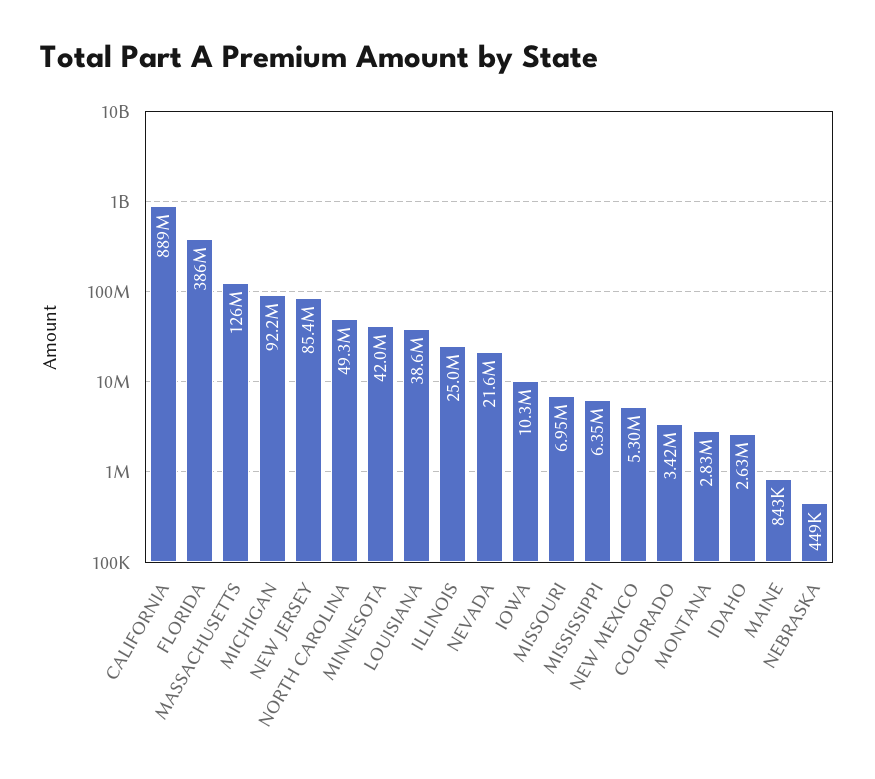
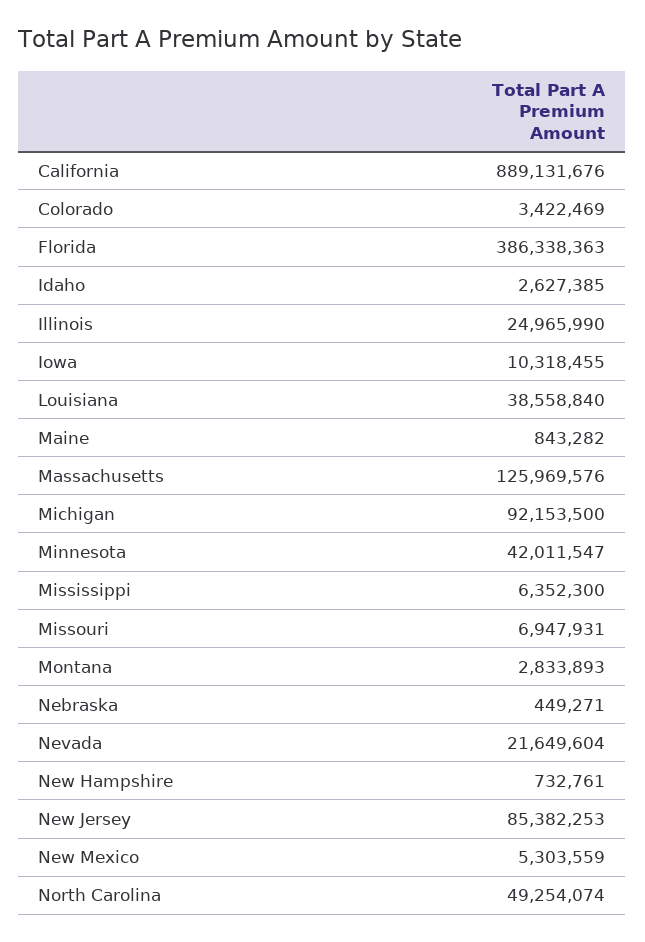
  {
    "CALIFORNIA": 889131676,
    "FLORIDA": 386338363,
    "MASSACHUSETTS": 125969576,
    "MICHIGAN": 92153500,
    "NEW JERSEY": 85382253,
    "NORTH CAROLINA": 49254074,
    "MINNESOTA": 42011547,
    "LOUISIANA": 38558840,
    "ILLINOIS": 24965990,
    "NEVADA": 21649604,
    "IOWA": 10318455,
    "MISSOURI": 6947931,
    "MISSISSIPPI": 6352300,
    "NEW MEXICO": 5303559,
    "COLORADO": 3422469,
    "MONTANA": 2833893,
    "IDAHO": 2627385,
    "MAINE": 843282,
-   "NEBRASKA": 449271
+   "NEBRASKA": 449271,
+   "New Hampshire": 732761
  }

